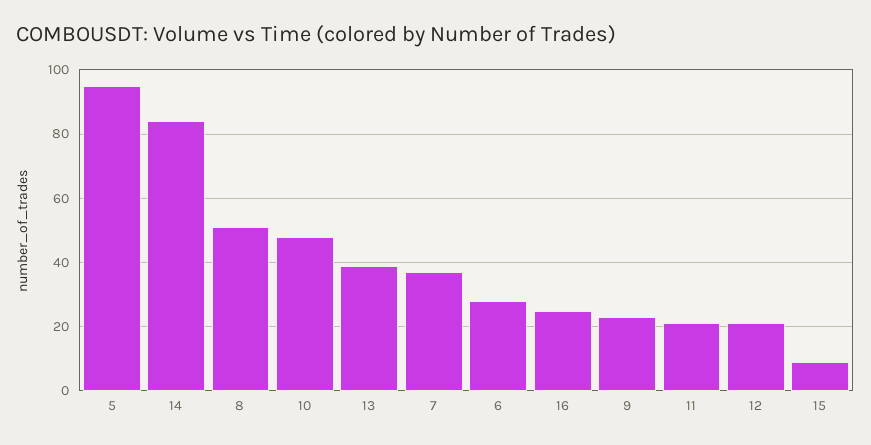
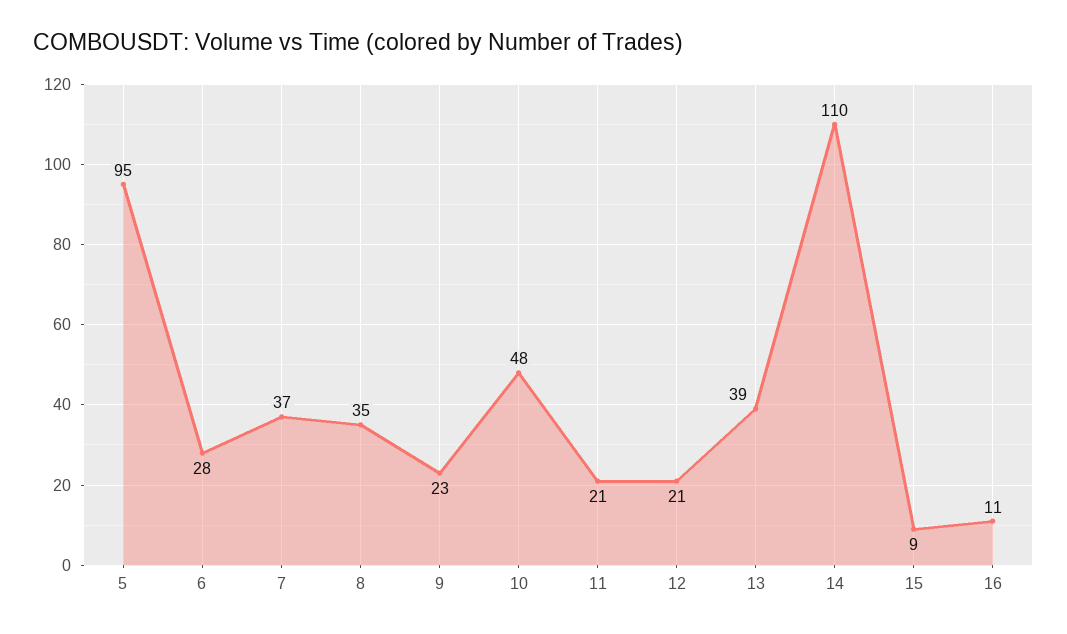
  {
    "5": 95,
-   "14": 85,
+   "14": 110,
-   "8": 50,
+   "8": 35,
    "10": 48,
    "13": 39,
    "7": 37,
    "6": 28,
-   "16": 25,
+   "16": 11,
    "9": 23,
    "11": 21,
    "12": 21,
    "15": 9
  }

